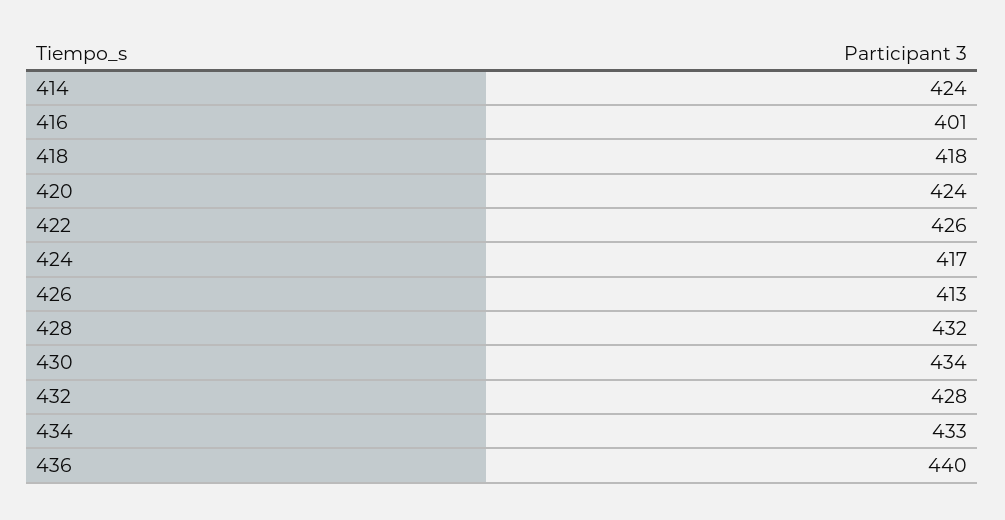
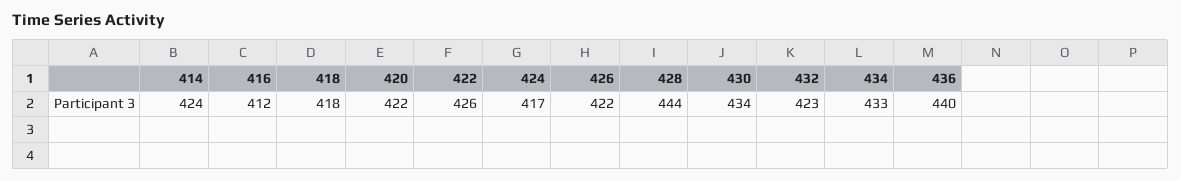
  {
    "414": 424,
-   "416": 401,
+   "416": 412,
    "418": 418,
-   "420": 424,
+   "420": 422,
    "422": 426,
    "424": 417,
-   "426": 413,
+   "426": 422,
-   "428": 432,
+   "428": 444,
    "430": 434,
-   "432": 428,
+   "432": 423,
    "434": 433,
    "436": 440
  }

